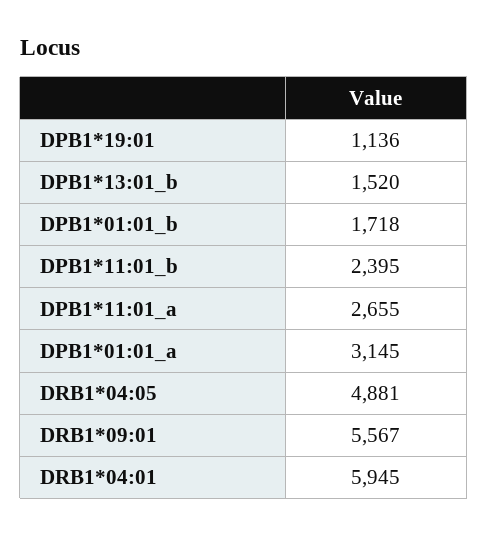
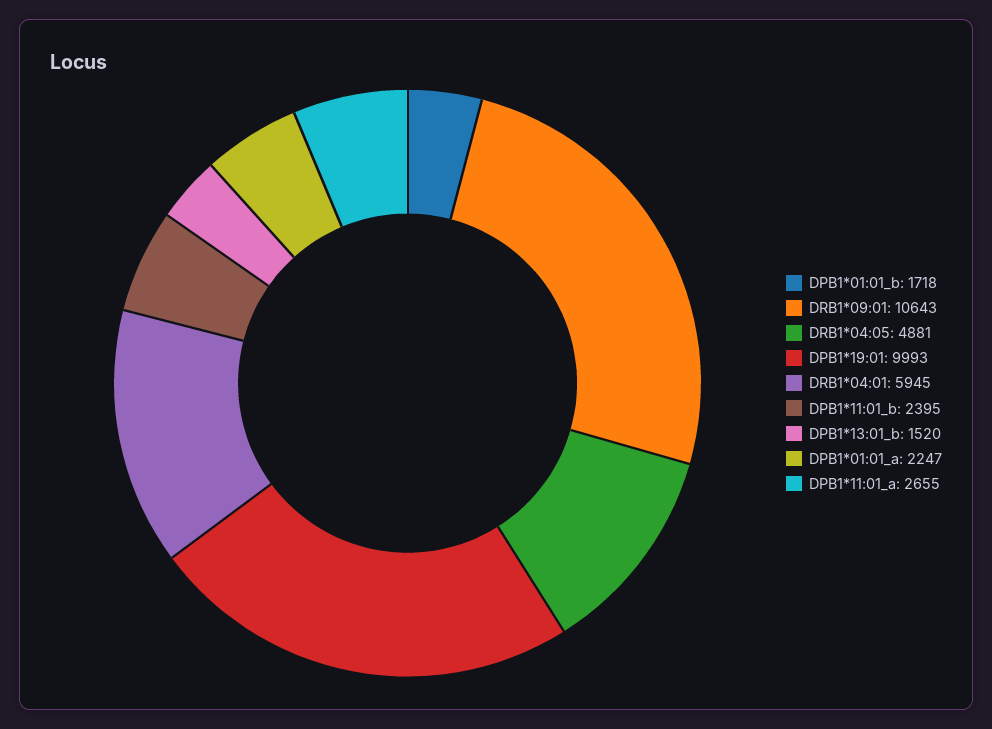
  {
-   "DPB1*19:01": 1136,
+   "DPB1*19:01": 9993,
    "DPB1*13:01_b": 1520,
    "DPB1*01:01_b": 1718,
    "DPB1*11:01_b": 2395,
    "DPB1*11:01_a": 2655,
-   "DPB1*01:01_a": 3145,
+   "DPB1*01:01_a": 2247,
    "DRB1*04:05": 4881,
-   "DRB1*09:01": 5567,
+   "DRB1*09:01": 10643,
    "DRB1*04:01": 5945
  }

